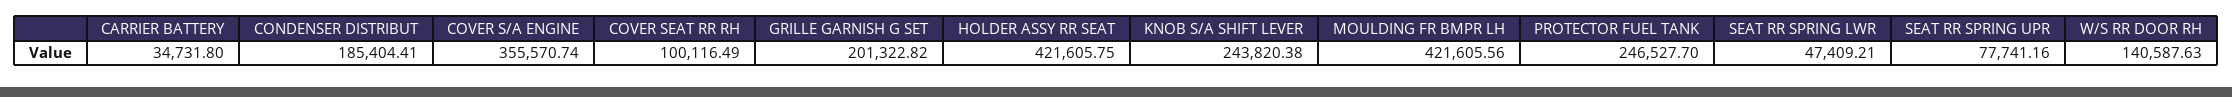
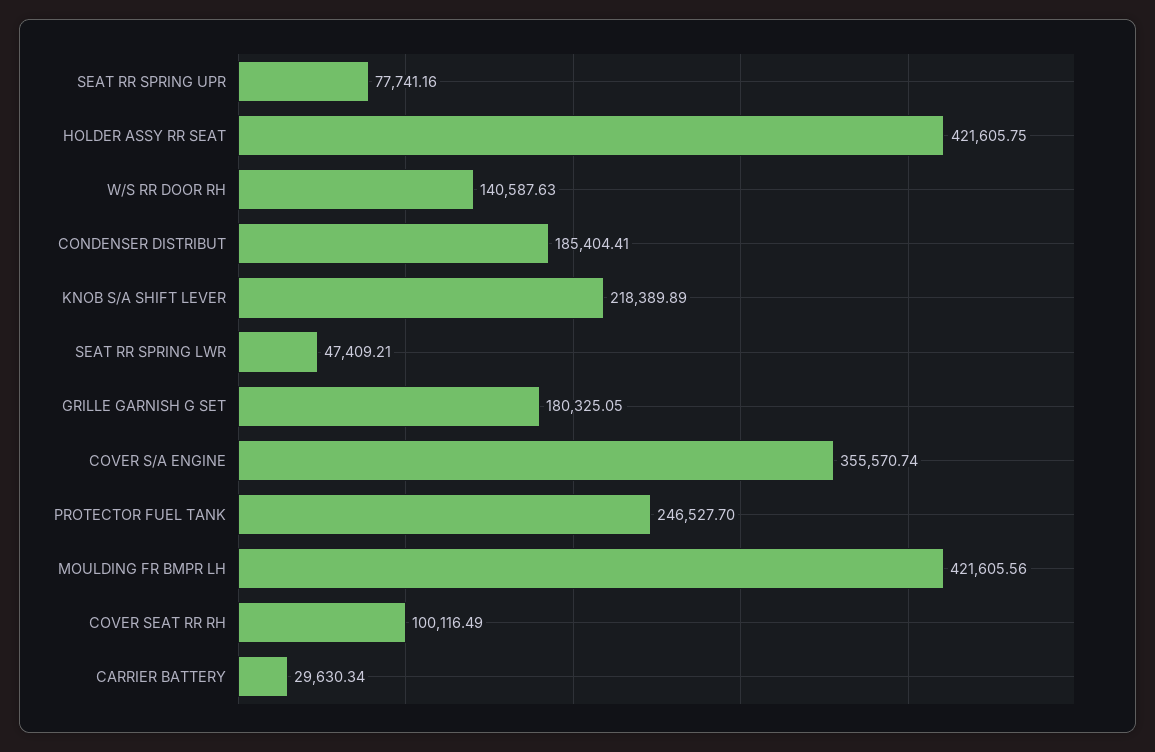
  {
-   "CARRIER BATTERY": 34731.8,
+   "CARRIER BATTERY": 29630.34,
    "CONDENSER DISTRIBUT": 185404.41,
    "COVER S/A ENGINE": 355570.74,
    "COVER SEAT RR RH": 100116.49,
-   "GRILLE GARNISH G SET": 201322.82,
+   "GRILLE GARNISH G SET": 180325.05,
    "HOLDER ASSY RR SEAT": 421605.75,
-   "KNOB S/A SHIFT LEVER": 243820.38,
+   "KNOB S/A SHIFT LEVER": 218389.89,
    "MOULDING FR BMPR LH": 421605.56,
    "PROTECTOR FUEL TANK": 246527.7,
    "SEAT RR SPRING LWR": 47409.21,
    "SEAT RR SPRING UPR": 77741.16,
    "W/S RR DOOR RH": 140587.63
  }

